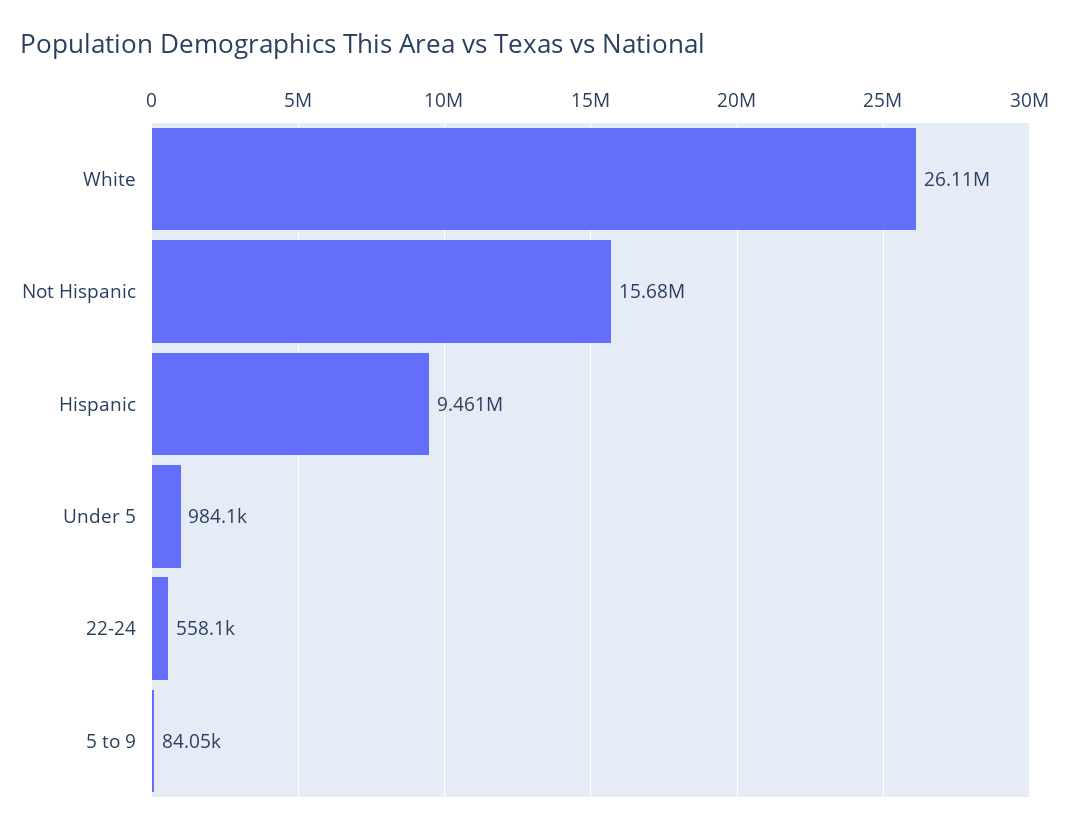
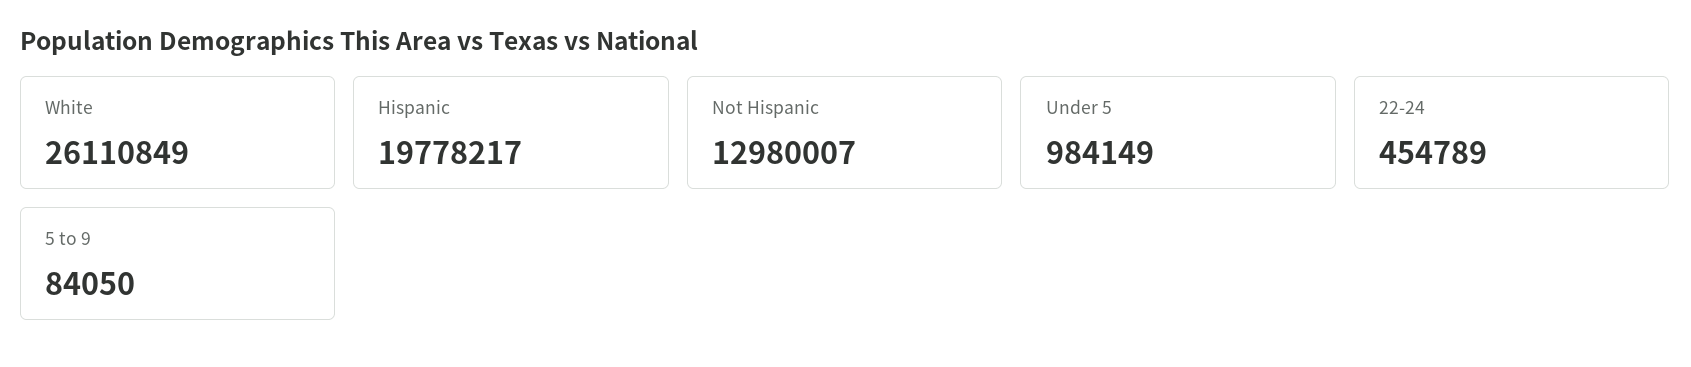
  {
    "White": 26110849,
-   "Not Hispanic": 15680000,
+   "Not Hispanic": 12980007,
-   "Hispanic": 9461000,
+   "Hispanic": 19778217,
    "Under 5": 984149,
-   "22-24": 558100,
+   "22-24": 454789,
    "5 to 9": 84050
  }

